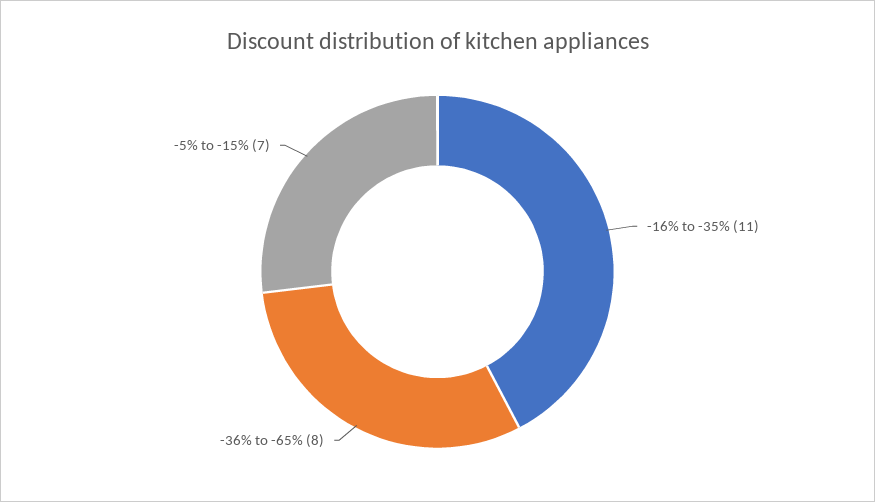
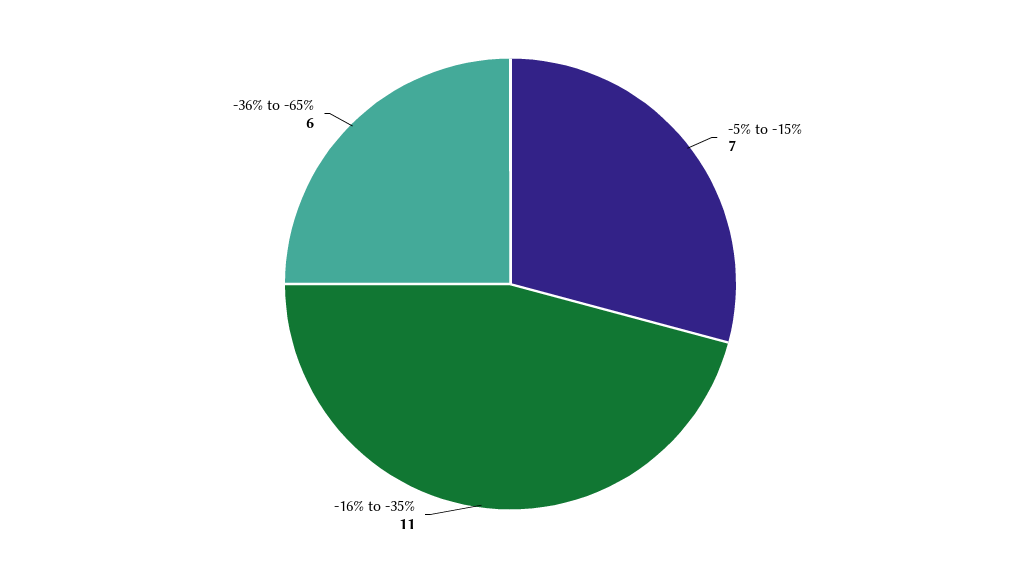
  {
    "-16% to -35%": 11,
-   "-36% to -65%": 8,
+   "-36% to -65%": 6,
    "-5% to -15%": 7
  }

